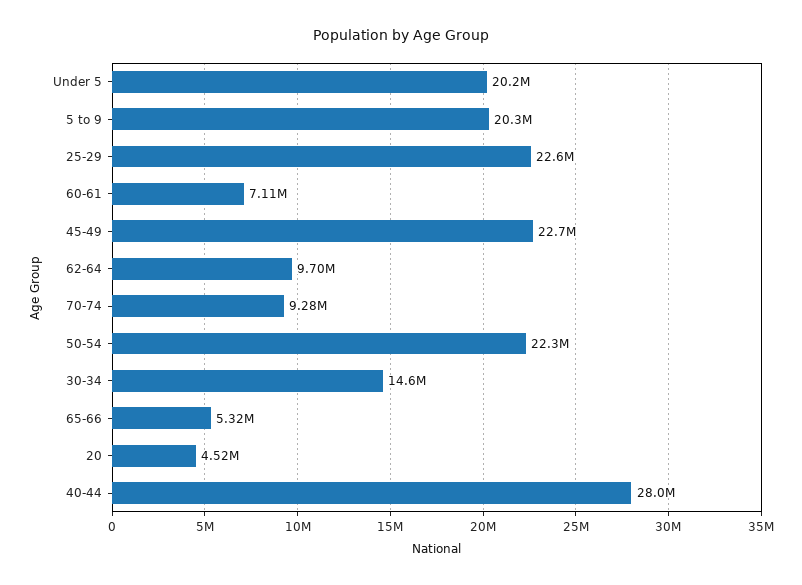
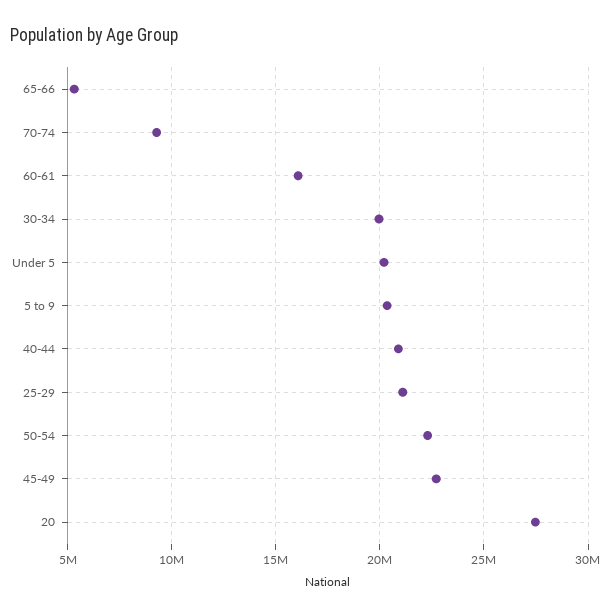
  {
    "Under 5": 20200000,
    "5 to 9": 20300000,
-   "25-29": 22600000,
+   "25-29": 21000000,
-   "60-61": 7110000,
+   "60-61": 16000000,
    "45-49": 22700000,
-   "62-64": 9700000,
    "70-74": 9280000,
    "50-54": 22300000,
-   "30-34": 14600000,
+   "30-34": 20000000,
    "65-66": 5320000,
-   "20": 4520000,
+   "20": 27500000,
-   "40-44": 28000000
+   "40-44": 21000000
  }

